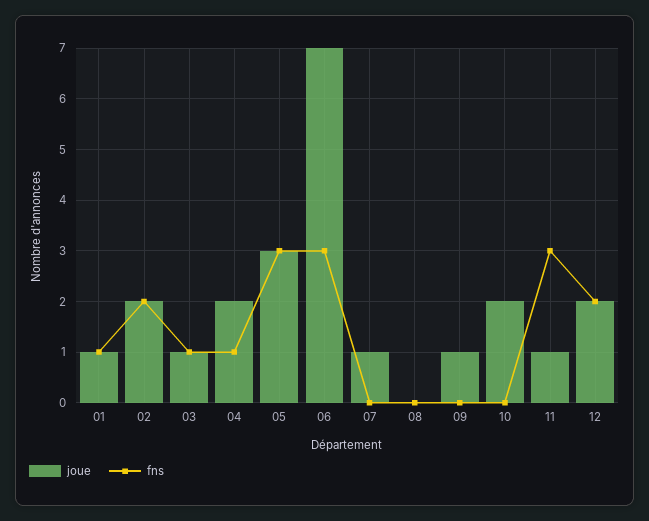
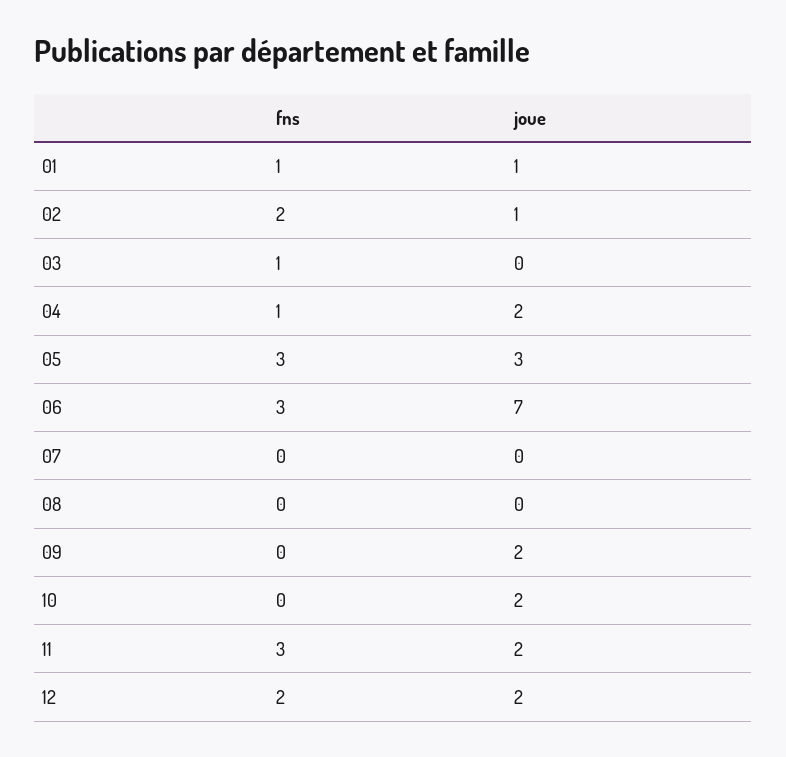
  {
    "joue": {
      "01": 1,
-     "02": 2,
+     "02": 1,
-     "03": 1,
+     "03": 0,
      "04": 2,
      "05": 3,
      "06": 7,
-     "07": 1,
+     "07": 0,
      "08": 0,
-     "09": 1,
+     "09": 2,
      "10": 2,
-     "11": 1,
+     "11": 2,
      "12": 2
    },
    "fns": {
      "01": 1,
      "02": 2,
      "03": 1,
      "04": 1,
      "05": 3,
      "06": 3,
      "07": 0,
      "08": 0,
      "09": 0,
      "10": 0,
      "11": 3,
      "12": 2
    }
  }

